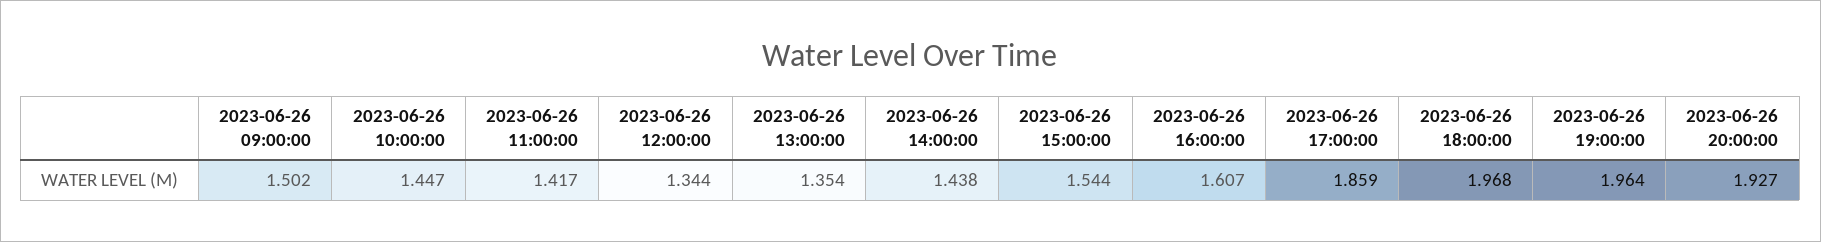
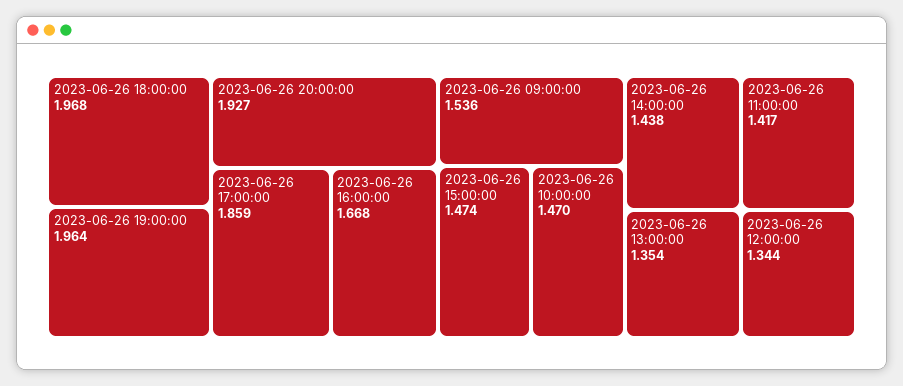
  {
-   "2023-06-26 09:00:00": 1.502,
+   "2023-06-26 09:00:00": 1.536,
-   "2023-06-26 10:00:00": 1.447,
+   "2023-06-26 10:00:00": 1.47,
    "2023-06-26 11:00:00": 1.417,
    "2023-06-26 12:00:00": 1.344,
    "2023-06-26 13:00:00": 1.354,
    "2023-06-26 14:00:00": 1.438,
-   "2023-06-26 15:00:00": 1.544,
+   "2023-06-26 15:00:00": 1.474,
-   "2023-06-26 16:00:00": 1.607,
+   "2023-06-26 16:00:00": 1.668,
    "2023-06-26 17:00:00": 1.859,
    "2023-06-26 18:00:00": 1.968,
    "2023-06-26 19:00:00": 1.964,
    "2023-06-26 20:00:00": 1.927
  }

